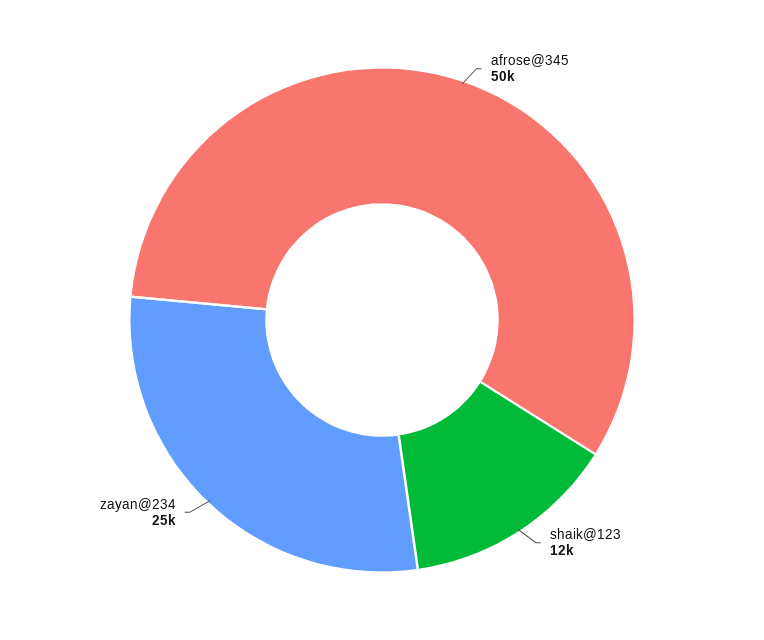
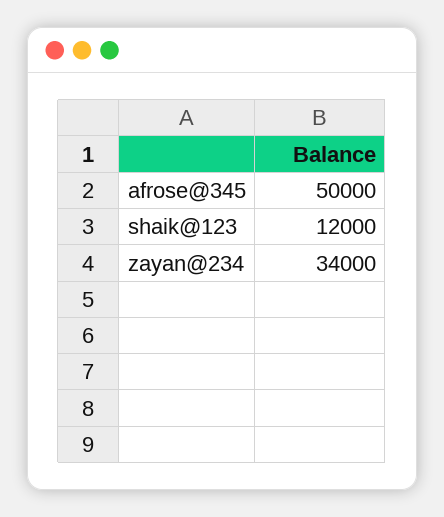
  {
    "afrose@345": 50000,
    "shaik@123": 12000,
-   "zayan@234": 25000
+   "zayan@234": 34000
  }

